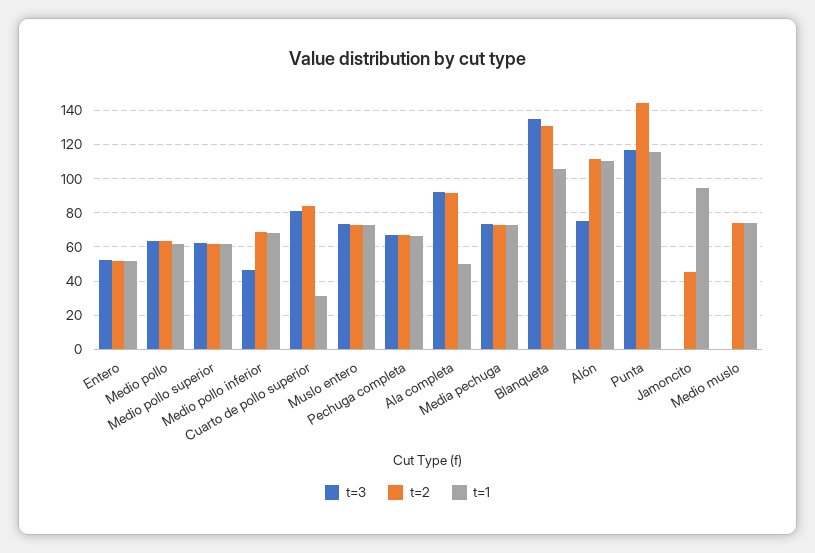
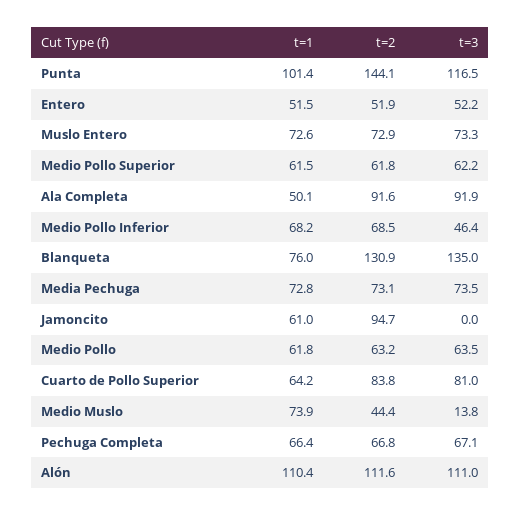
  {
    "t=3": {
      "Entero": 52.2,
      "Medio pollo": 63.5,
      "Medio pollo superior": 62.2,
      "Medio pollo inferior": 46.4,
      "Cuarto de pollo superior": 81,
      "Muslo entero": 73.3,
      "Pechuga completa": 67.1,
      "Ala completa": 91.9,
      "Media pechuga": 73.5,
      "Blanqueta": 135,
-     "Alón": 75,
+     "Alón": 111,
      "Punta": 116.5,
      "Jamoncito": 0,
-     "Medio muslo": 0
+     "Medio muslo": 13.8
    },
    "t=2": {
      "Entero": 51.9,
      "Medio pollo": 63.2,
      "Medio pollo superior": 61.8,
      "Medio pollo inferior": 68.5,
      "Cuarto de pollo superior": 83.8,
      "Muslo entero": 72.9,
      "Pechuga completa": 66.8,
      "Ala completa": 91.6,
      "Media pechuga": 73.1,
      "Blanqueta": 130.9,
      "Alón": 111.6,
      "Punta": 144.1,
-     "Jamoncito": 45,
+     "Jamoncito": 94.7,
-     "Medio muslo": 75
+     "Medio muslo": 44.4
    },
    "t=1": {
      "Entero": 51.5,
      "Medio pollo": 61.8,
      "Medio pollo superior": 61.5,
      "Medio pollo inferior": 68.2,
-     "Cuarto de pollo superior": 30,
+     "Cuarto de pollo superior": 64.2,
      "Muslo entero": 72.6,
      "Pechuga completa": 66.4,
      "Ala completa": 50.1,
      "Media pechuga": 72.8,
-     "Blanqueta": 105,
+     "Blanqueta": 76,
      "Alón": 110.4,
-     "Punta": 115,
+     "Punta": 101.4,
-     "Jamoncito": 95,
+     "Jamoncito": 61,
      "Medio muslo": 73.9
    }
  }

